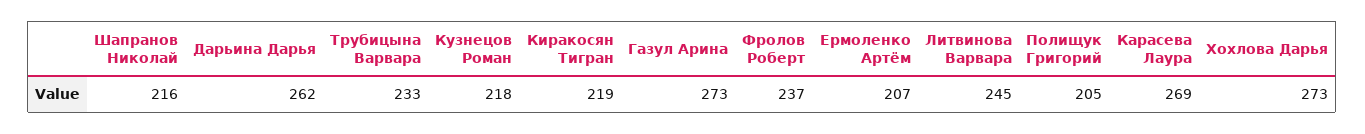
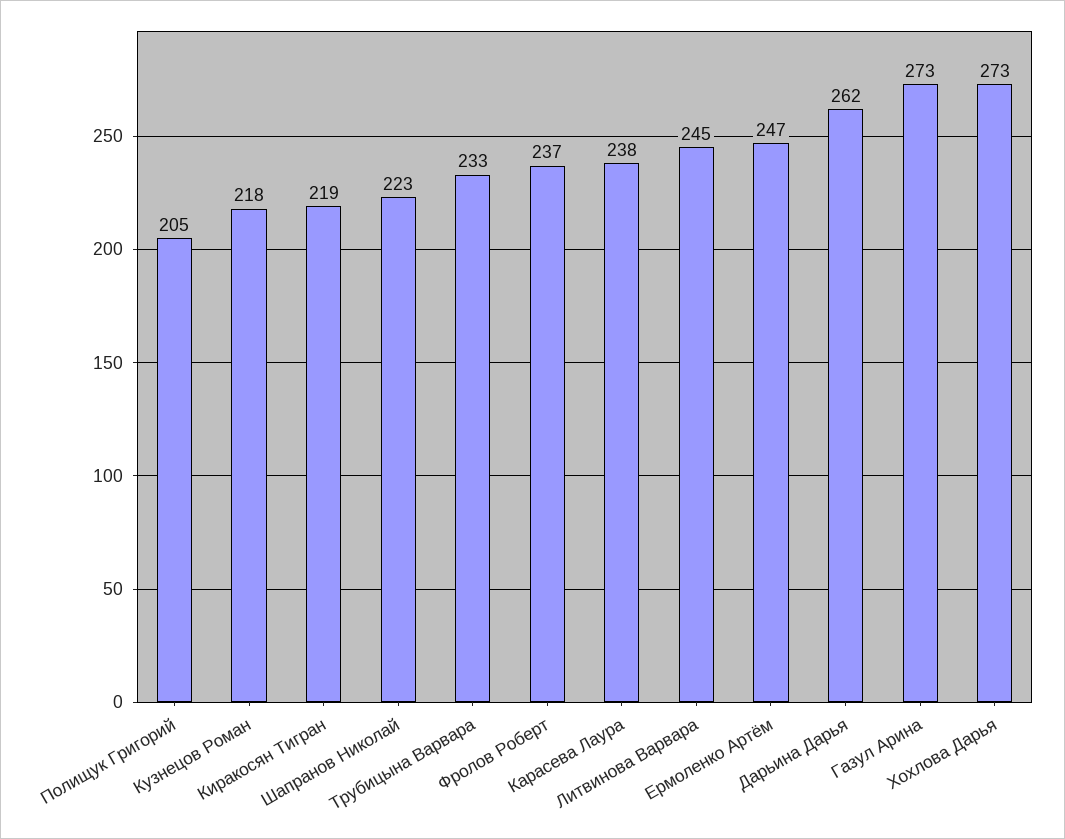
  {
-   "Шапранов Николай": 216,
+   "Шапранов Николай": 223,
    "Дарьина Дарья": 262,
    "Трубицына Варвара": 233,
    "Кузнецов Роман": 218,
    "Киракосян Тигран": 219,
    "Газул Арина": 273,
    "Фролов Роберт": 237,
-   "Ермоленко Артём": 207,
+   "Ермоленко Артём": 247,
    "Литвинова Варвара": 245,
    "Полищук Григорий": 205,
-   "Карасева Лаура": 269,
+   "Карасева Лаура": 238,
    "Хохлова Дарья": 273
  }

